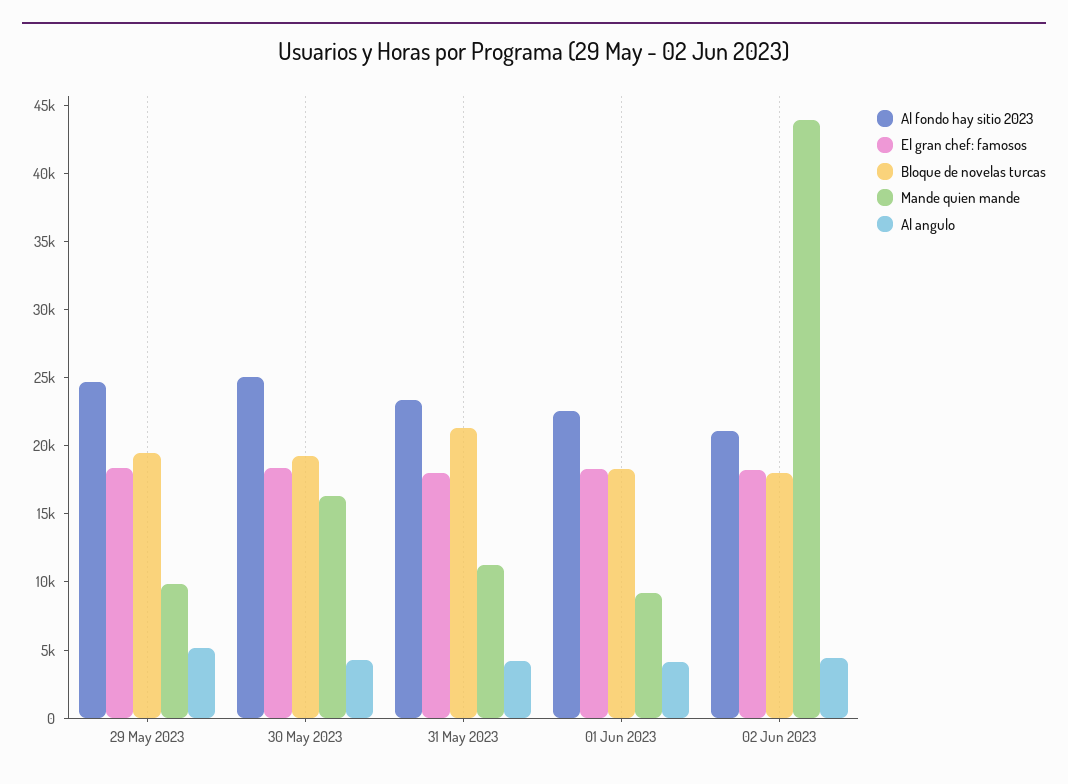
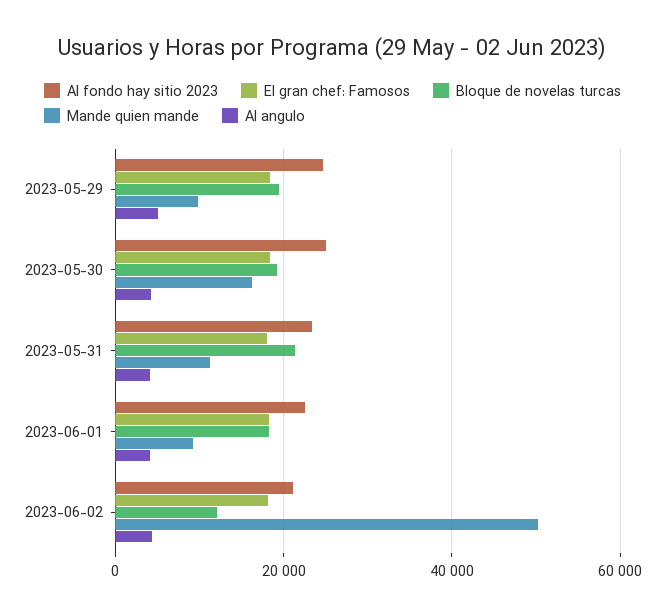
  {
    "Al fondo hay sitio 2023": {
      "29 May 2023": 25000,
      "30 May 2023": 25000,
      "31 May 2023": 23000,
      "01 Jun 2023": 23000,
      "02 Jun 2023": 21000
    },
    "El gran chef: famosos": {
      "29 May 2023": 18000,
      "30 May 2023": 18000,
      "31 May 2023": 18000,
      "01 Jun 2023": 18000,
      "02 Jun 2023": 18000
    },
    "Bloque de novelas turcas": {
      "29 May 2023": 19000,
      "30 May 2023": 19000,
      "31 May 2023": 21000,
      "01 Jun 2023": 18000,
-     "02 Jun 2023": 18000
+     "02 Jun 2023": 12000
    },
    "Mande quien mande": {
      "29 May 2023": 10000,
      "30 May 2023": 16000,
      "31 May 2023": 11000,
      "01 Jun 2023": 9000,
-     "02 Jun 2023": 44000
+     "02 Jun 2023": 50000
    },
    "Al angulo": {
      "29 May 2023": 5000,
      "30 May 2023": 4000,
      "31 May 2023": 4000,
      "01 Jun 2023": 4000,
      "02 Jun 2023": 4000
    }
  }

